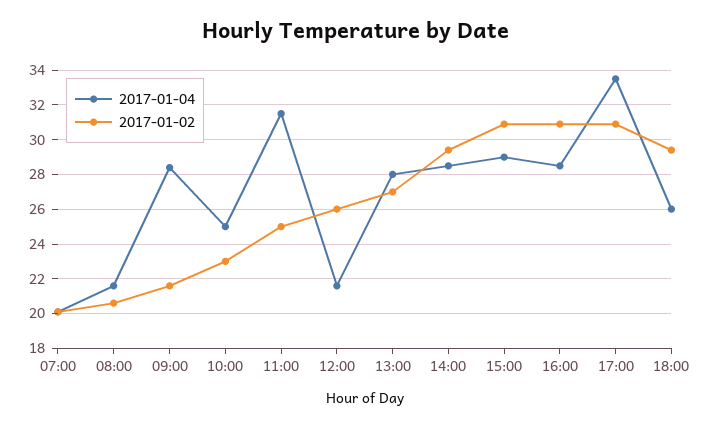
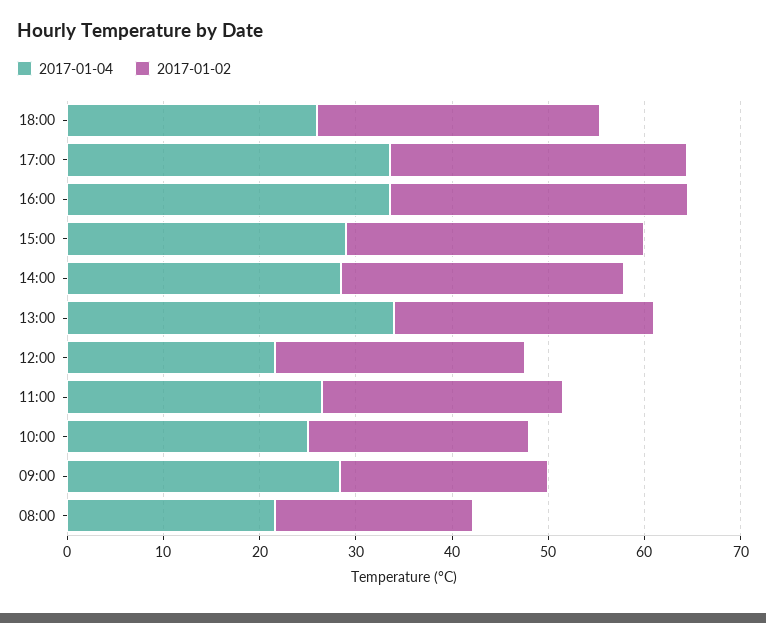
  {
    "2017-01-04": {
-     "07:00": 20,
      "08:00": 21.5,
      "09:00": 28.5,
      "10:00": 25,
-     "11:00": 31.5,
+     "11:00": 26,
      "12:00": 21.5,
-     "13:00": 28,
+     "13:00": 34,
      "14:00": 28.5,
      "15:00": 29,
-     "16:00": 28.5,
+     "16:00": 34,
      "17:00": 33.5,
      "18:00": 26
    },
    "2017-01-02": {
-     "07:00": 20,
      "08:00": 20.5,
      "09:00": 21.5,
      "10:00": 23,
      "11:00": 25,
      "12:00": 26,
      "13:00": 27,
      "14:00": 29.5,
      "15:00": 31,
      "16:00": 31,
      "17:00": 31,
      "18:00": 29.5
    }
  }

